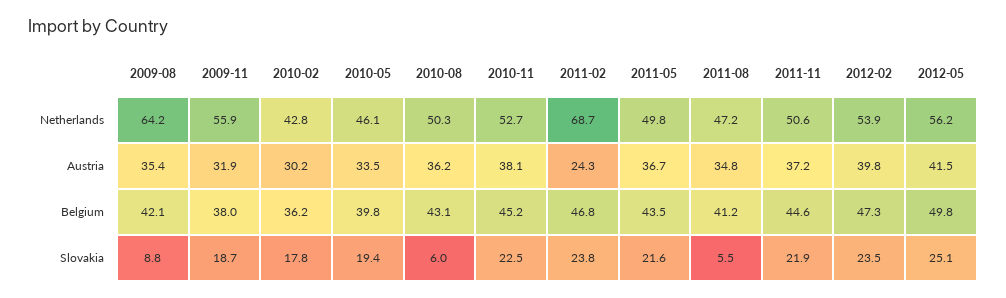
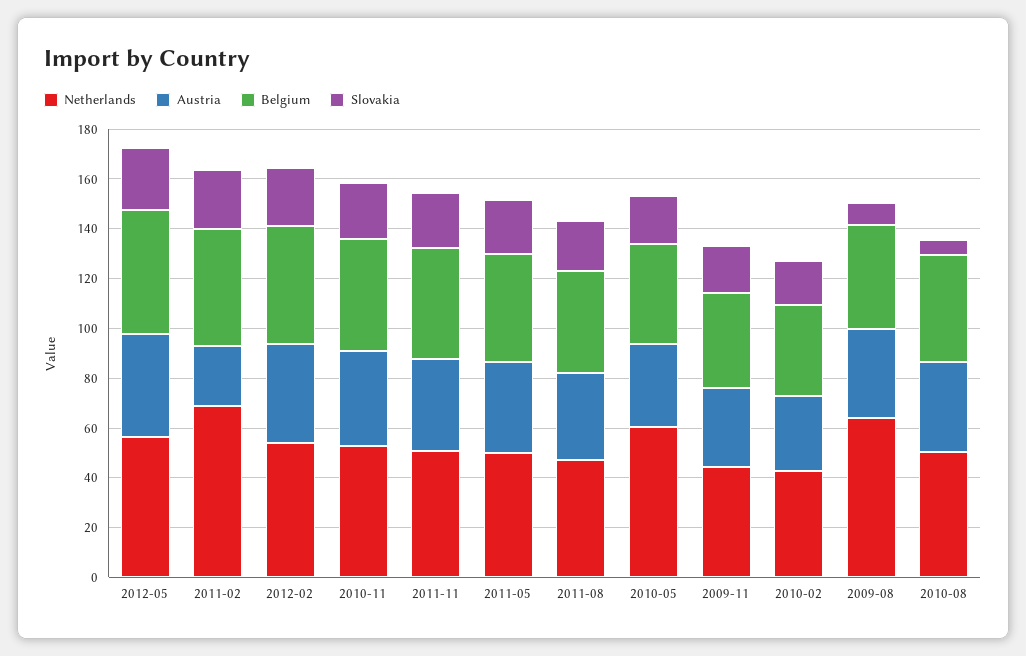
  {
    "Netherlands": {
      "2009-08": 64.2,
-     "2009-11": 55.9,
+     "2009-11": 45,
      "2010-02": 42.8,
-     "2010-05": 46.1,
+     "2010-05": 60,
      "2010-08": 50.3,
      "2010-11": 52.7,
      "2011-02": 68.7,
      "2011-05": 49.8,
      "2011-08": 47.2,
      "2011-11": 50.6,
      "2012-02": 53.9,
      "2012-05": 56.2
    },
    "Austria": {
      "2009-08": 35.4,
      "2009-11": 31.9,
      "2010-02": 30.2,
      "2010-05": 33.5,
      "2010-08": 36.2,
      "2010-11": 38.1,
      "2011-02": 24.3,
      "2011-05": 36.7,
      "2011-08": 34.8,
      "2011-11": 37.2,
      "2012-02": 39.8,
      "2012-05": 41.5
    },
    "Belgium": {
      "2009-08": 42.1,
      "2009-11": 38,
      "2010-02": 36.2,
      "2010-05": 39.8,
      "2010-08": 43.1,
      "2010-11": 45.2,
      "2011-02": 46.8,
      "2011-05": 43.5,
      "2011-08": 41.2,
      "2011-11": 44.6,
      "2012-02": 47.3,
      "2012-05": 49.8
    },
    "Slovakia": {
      "2009-08": 8.8,
      "2009-11": 18.7,
      "2010-02": 17.8,
      "2010-05": 19.4,
      "2010-08": 6,
      "2010-11": 22.5,
      "2011-02": 23.8,
      "2011-05": 21.6,
-     "2011-08": 5.5,
+     "2011-08": 20,
      "2011-11": 21.9,
      "2012-02": 23.5,
      "2012-05": 25.1
    }
  }

